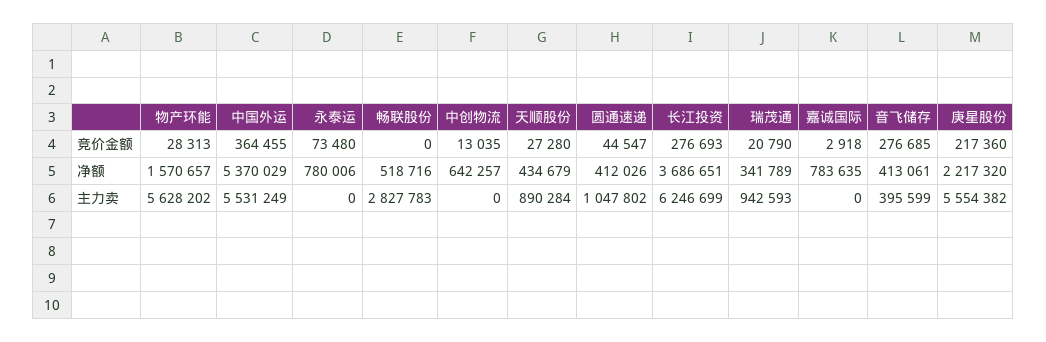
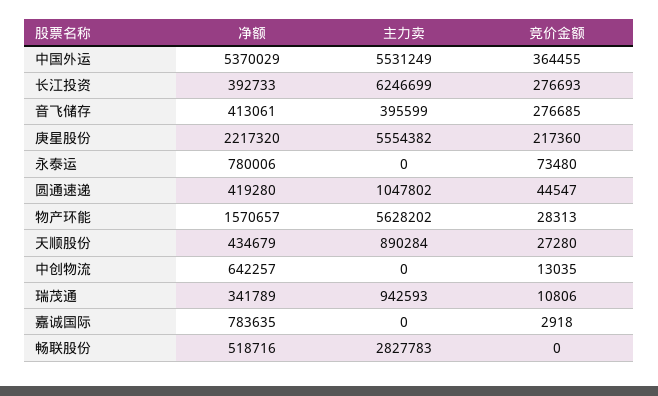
  {
    "物产环能": {
      "竞价金额": 28313,
      "净额": 1570657,
      "主力卖": 5628202
    },
    "中国外运": {
      "竞价金额": 364455,
      "净额": 5370029,
      "主力卖": 5531249
    },
    "永泰运": {
      "竞价金额": 73480,
      "净额": 780006,
      "主力卖": 0
    },
    "畅联股份": {
      "竞价金额": 0,
      "净额": 518716,
      "主力卖": 2827783
    },
    "中创物流": {
      "竞价金额": 13035,
      "净额": 642257,
      "主力卖": 0
    },
    "天顺股份": {
      "竞价金额": 27280,
      "净额": 434679,
      "主力卖": 890284
    },
    "圆通速递": {
      "竞价金额": 44547,
-     "净额": 412026,
+     "净额": 419280,
      "主力卖": 1047802
    },
    "长江投资": {
      "竞价金额": 276693,
-     "净额": 3686651,
+     "净额": 392733,
      "主力卖": 6246699
    },
    "瑞茂通": {
-     "竞价金额": 20790,
+     "竞价金额": 10806,
      "净额": 341789,
      "主力卖": 942593
    },
    "嘉诚国际": {
      "竞价金额": 2918,
      "净额": 783635,
      "主力卖": 0
    },
    "音飞储存": {
      "竞价金额": 276685,
      "净额": 413061,
      "主力卖": 395599
    },
    "庚星股份": {
      "竞价金额": 217360,
      "净额": 2217320,
      "主力卖": 5554382
    }
  }

